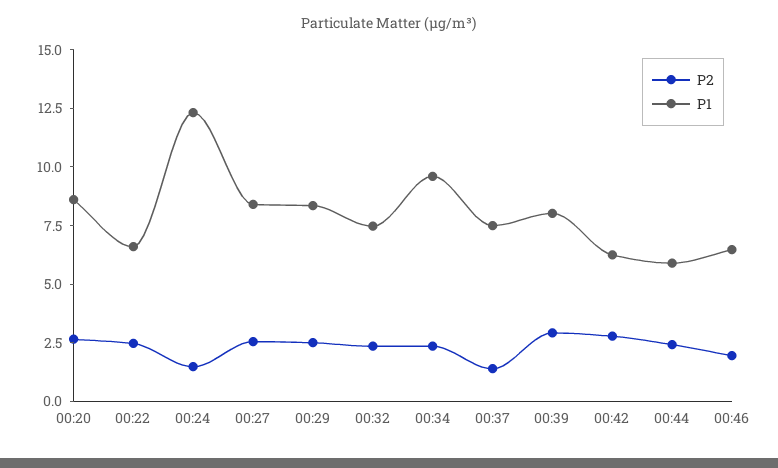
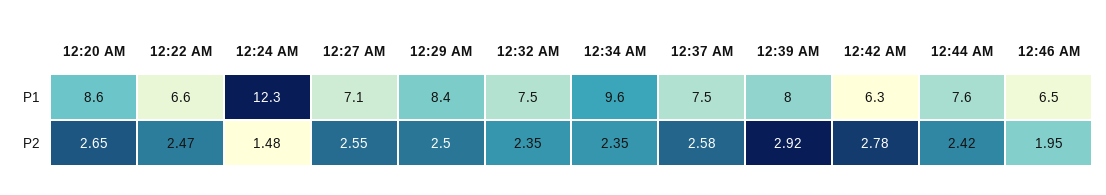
  {
    "P2": {
      "00:20": 2.65,
      "00:22": 2.47,
      "00:24": 1.48,
      "00:27": 2.55,
      "00:29": 2.5,
      "00:32": 2.35,
      "00:34": 2.35,
-     "00:37": 1.5,
+     "00:37": 2.58,
      "00:39": 2.92,
      "00:42": 2.78,
      "00:44": 2.42,
      "00:46": 1.95
    },
    "P1": {
      "00:20": 8.6,
      "00:22": 6.6,
      "00:24": 12.3,
-     "00:27": 8.5,
+     "00:27": 7.1,
      "00:29": 8.4,
      "00:32": 7.5,
      "00:34": 9.6,
      "00:37": 7.5,
      "00:39": 8,
      "00:42": 6.3,
-     "00:44": 6,
+     "00:44": 7.6,
      "00:46": 6.5
    }
  }

